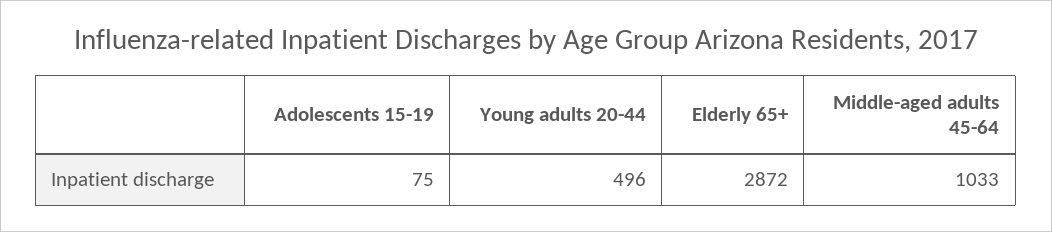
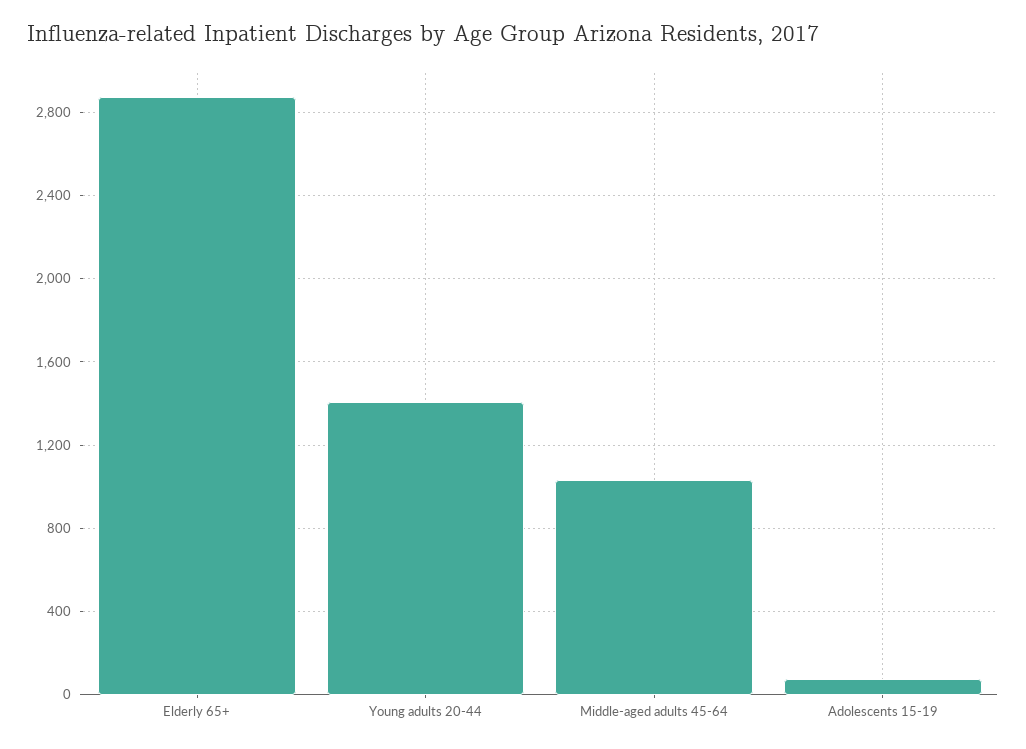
  {
    "Adolescents 15-19": 75,
-   "Young adults 20-44": 496,
+   "Young adults 20-44": 1400,
    "Elderly 65+": 2872,
    "Middle-aged adults 45-64": 1033
  }

